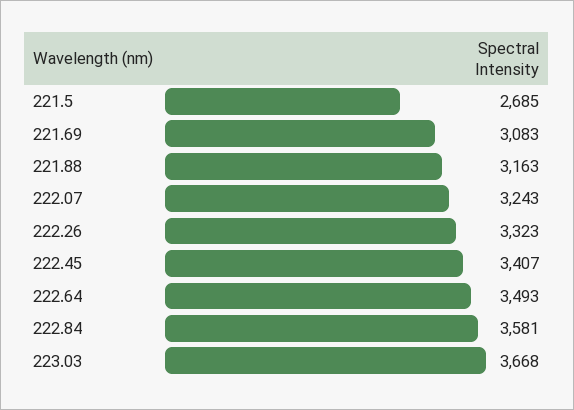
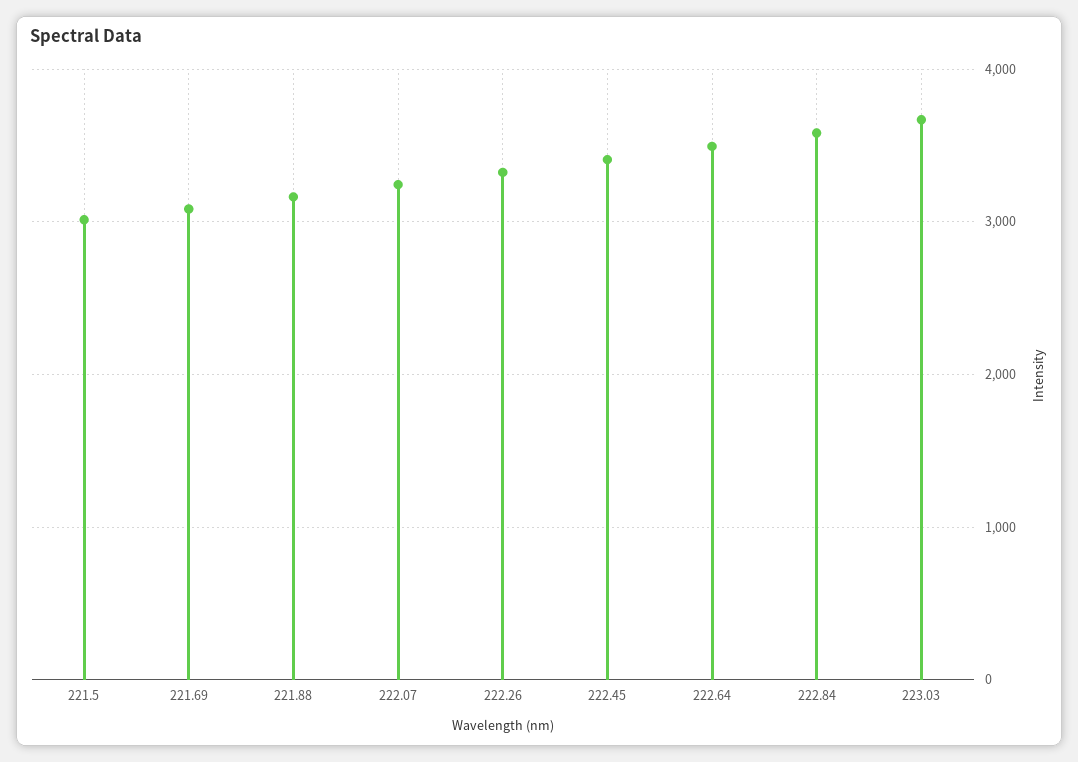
  {
-   "221.5": 2685,
+   "221.5": 3000,
    "221.69": 3083,
    "221.88": 3163,
    "222.07": 3243,
    "222.26": 3323,
    "222.45": 3407,
    "222.64": 3493,
    "222.84": 3581,
    "223.03": 3668
  }

